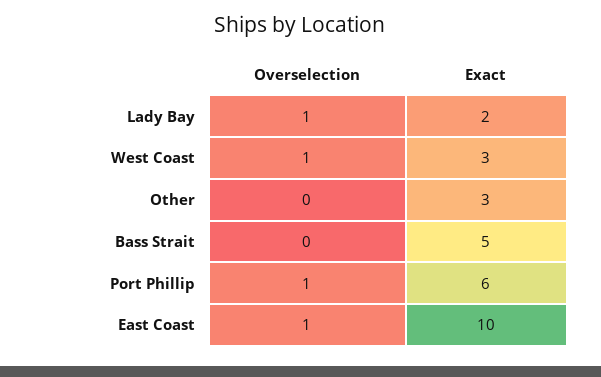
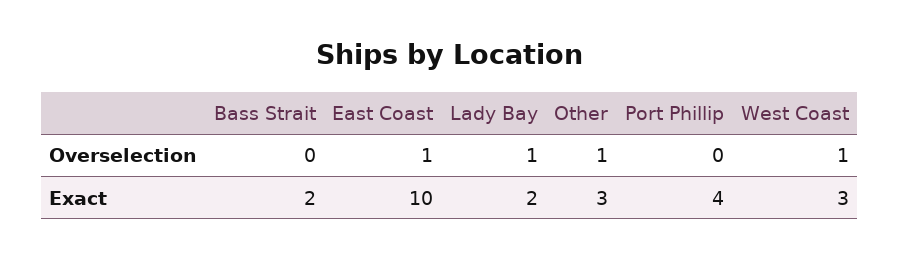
  {
    "Overselection": {
      "Lady Bay": 1,
      "West Coast": 1,
-     "Other": 0,
+     "Other": 1,
      "Bass Strait": 0,
-     "Port Phillip": 1,
+     "Port Phillip": 0,
      "East Coast": 1
    },
    "Exact": {
      "Lady Bay": 2,
      "West Coast": 3,
      "Other": 3,
-     "Bass Strait": 5,
+     "Bass Strait": 2,
-     "Port Phillip": 6,
+     "Port Phillip": 4,
      "East Coast": 10
    }
  }

